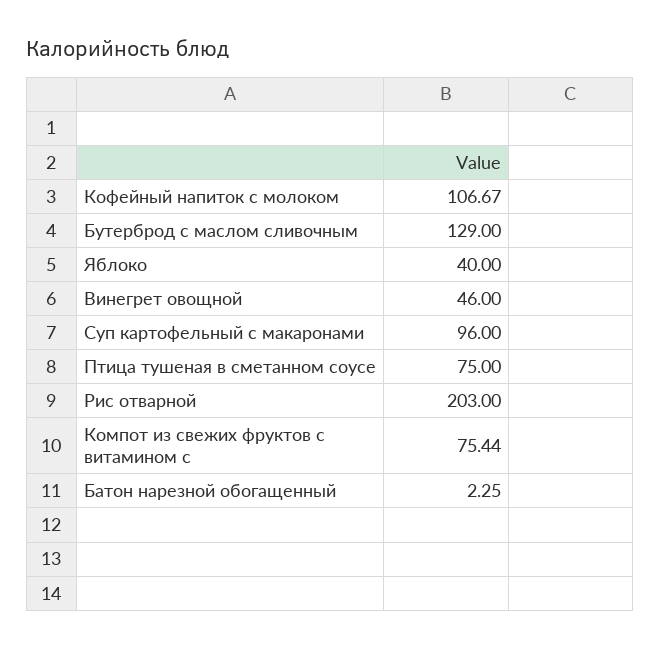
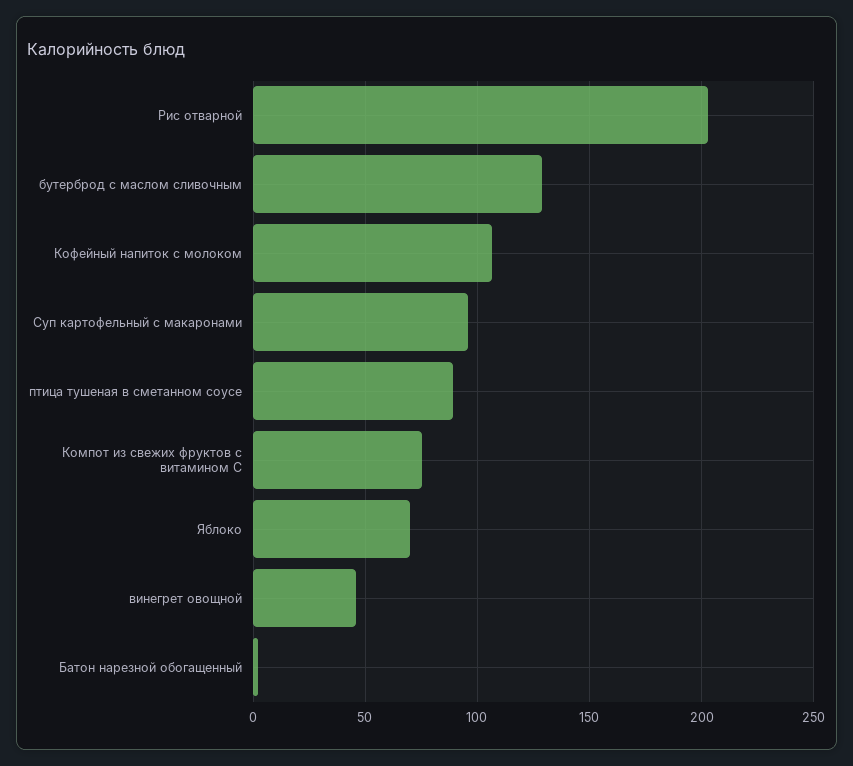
  {
    "Кофейный напиток с молоком": 106.67,
    "Бутерброд с маслом сливочным": 129,
-   "Яблоко": 40,
+   "Яблоко": 70,
    "Винегрет овощной": 46,
    "Суп картофельный с макаронами": 96,
-   "Птица тушеная в сметанном соусе": 75,
+   "Птица тушеная в сметанном соусе": 90,
    "Рис отварной": 203,
    "Компот из свежих фруктов с витамином с": 75.44,
    "Батон нарезной обогащенный": 2.25
  }

